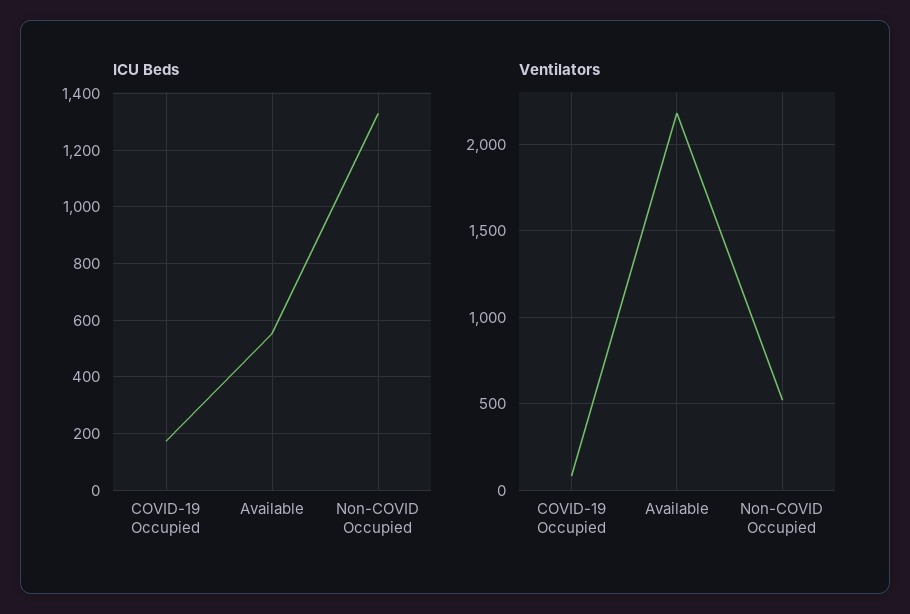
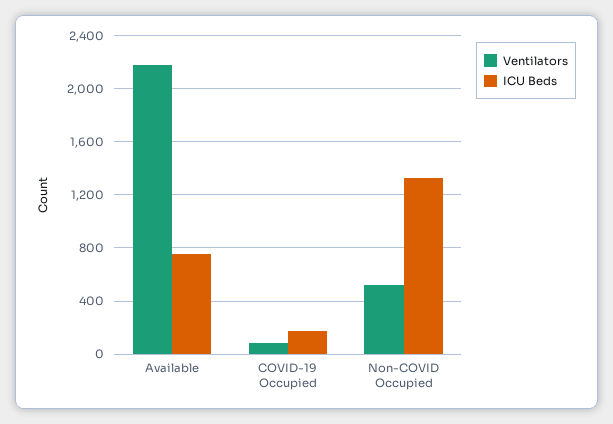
  {
    "ICU Beds": {
      "COVID-19 Occupied": 175,
-     "Available": 550,
+     "Available": 750,
      "Non-COVID Occupied": 1325
    },
    "Ventilators": {
      "COVID-19 Occupied": 100,
      "Available": 2200,
      "Non-COVID Occupied": 500
    }
  }

